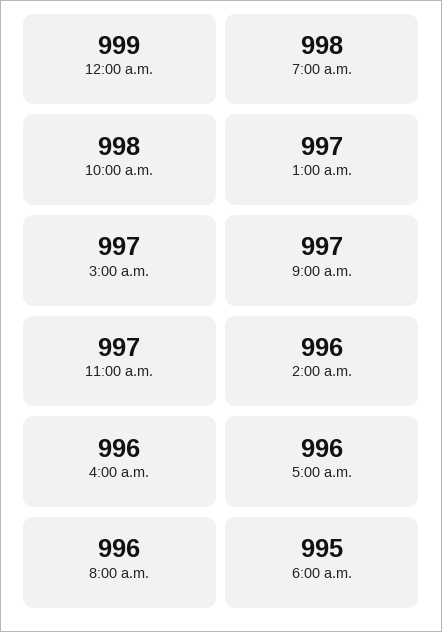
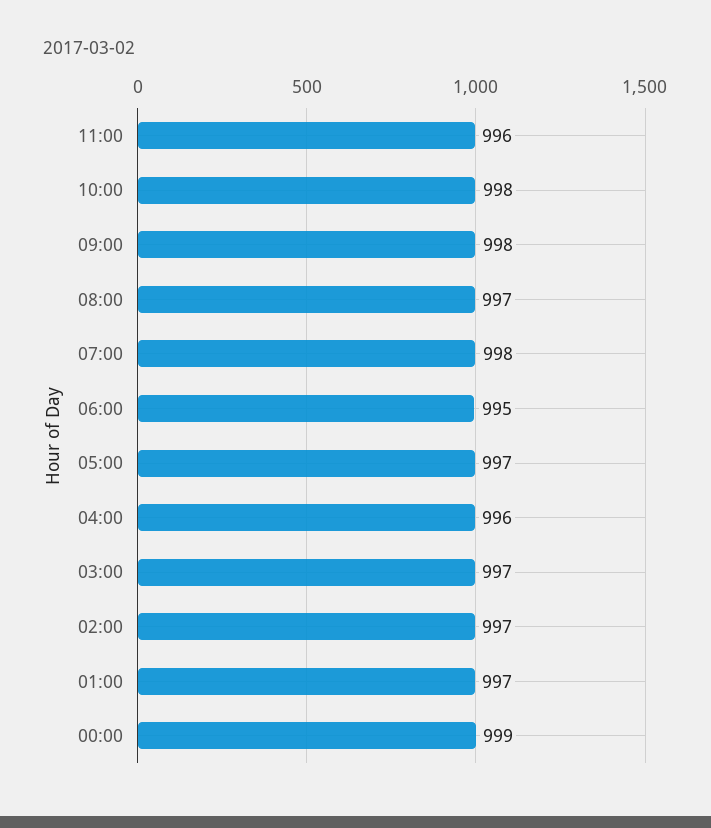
  {
    "12:00 a.m.": 999,
    "7:00 a.m.": 998,
    "10:00 a.m.": 998,
    "1:00 a.m.": 997,
    "3:00 a.m.": 997,
-   "9:00 a.m.": 997,
+   "9:00 a.m.": 998,
-   "11:00 a.m.": 997,
+   "11:00 a.m.": 996,
-   "2:00 a.m.": 996,
+   "2:00 a.m.": 997,
    "4:00 a.m.": 996,
-   "5:00 a.m.": 996,
+   "5:00 a.m.": 997,
-   "8:00 a.m.": 996,
+   "8:00 a.m.": 997,
    "6:00 a.m.": 995
  }

